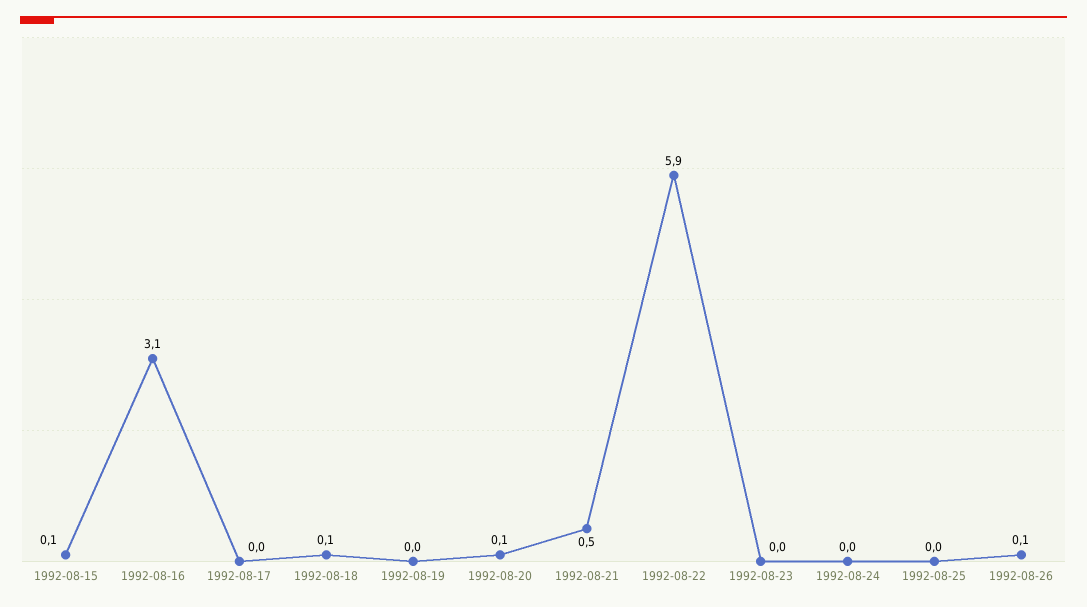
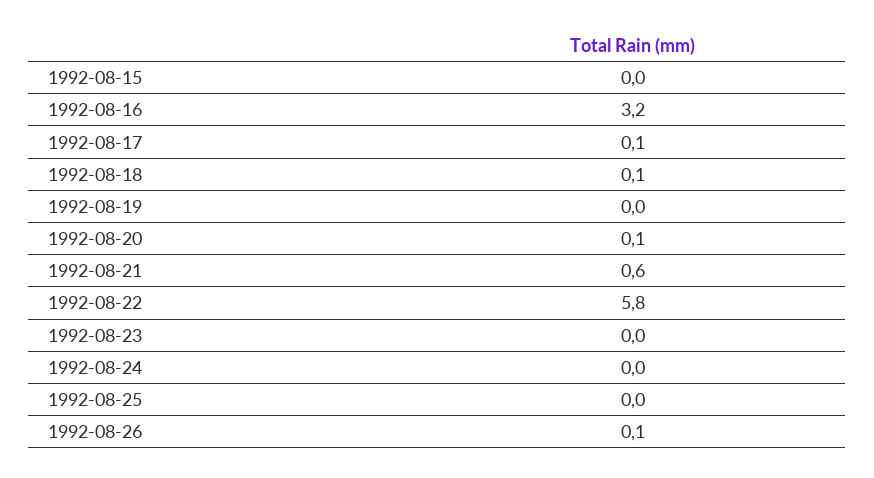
  {
-   "1992-08-15": 0.1,
+   "1992-08-15": 0,
-   "1992-08-16": 3.1,
+   "1992-08-16": 3.2,
-   "1992-08-17": 0,
+   "1992-08-17": 0.1,
    "1992-08-18": 0.1,
    "1992-08-19": 0,
    "1992-08-20": 0.1,
-   "1992-08-21": 0.5,
+   "1992-08-21": 0.6,
-   "1992-08-22": 5.9,
+   "1992-08-22": 5.8,
    "1992-08-23": 0,
    "1992-08-24": 0,
    "1992-08-25": 0,
    "1992-08-26": 0.1
  }

